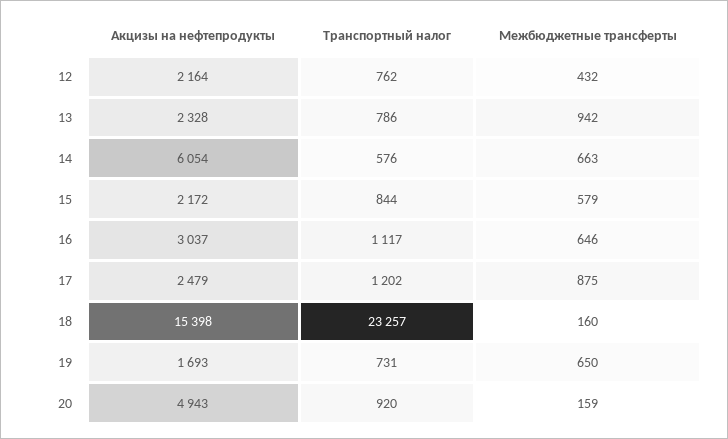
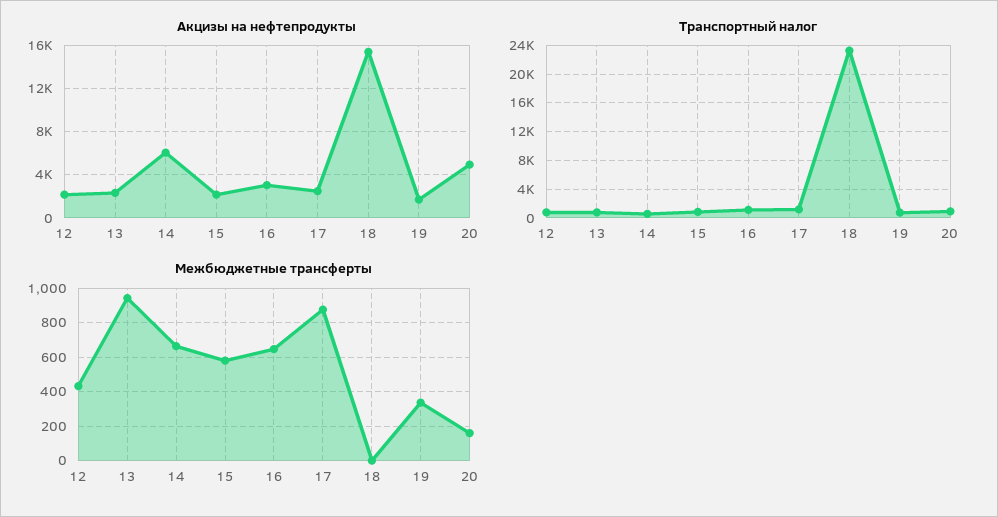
  {
    "Акцизы на нефтепродукты": {
      "12": 2164,
      "13": 2328,
      "14": 6054,
      "15": 2172,
      "16": 3037,
      "17": 2479,
      "18": 15398,
      "19": 1693,
      "20": 4943
    },
    "Транспортный налог": {
      "12": 762,
      "13": 786,
      "14": 576,
      "15": 844,
      "16": 1117,
      "17": 1202,
      "18": 23257,
      "19": 731,
      "20": 920
    },
    "Межбюджетные трансферты": {
      "12": 432,
      "13": 942,
      "14": 663,
      "15": 579,
      "16": 646,
      "17": 875,
-     "18": 160,
+     "18": 0,
-     "19": 650,
+     "19": 350,
      "20": 159
    }
  }

